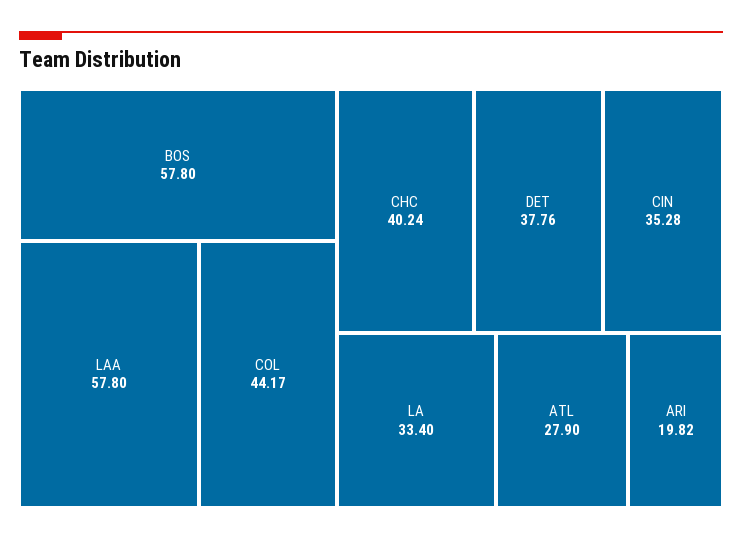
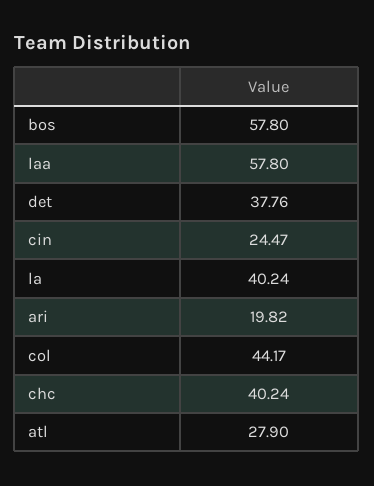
  {
    "BOS": 57.8,
    "LAA": 57.8,
    "COL": 44.17,
    "CHC": 40.24,
    "DET": 37.76,
-   "CIN": 35.28,
+   "CIN": 24.47,
-   "LA": 33.4,
+   "LA": 40.24,
    "ATL": 27.9,
    "ARI": 19.82
  }

